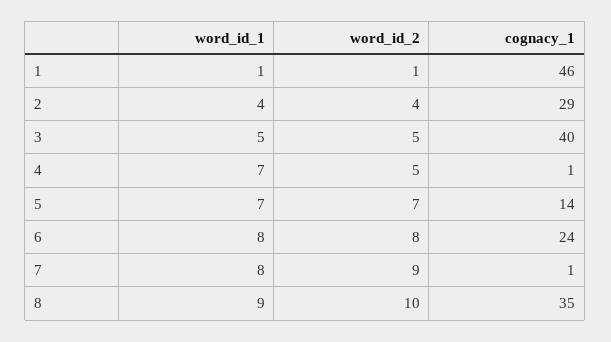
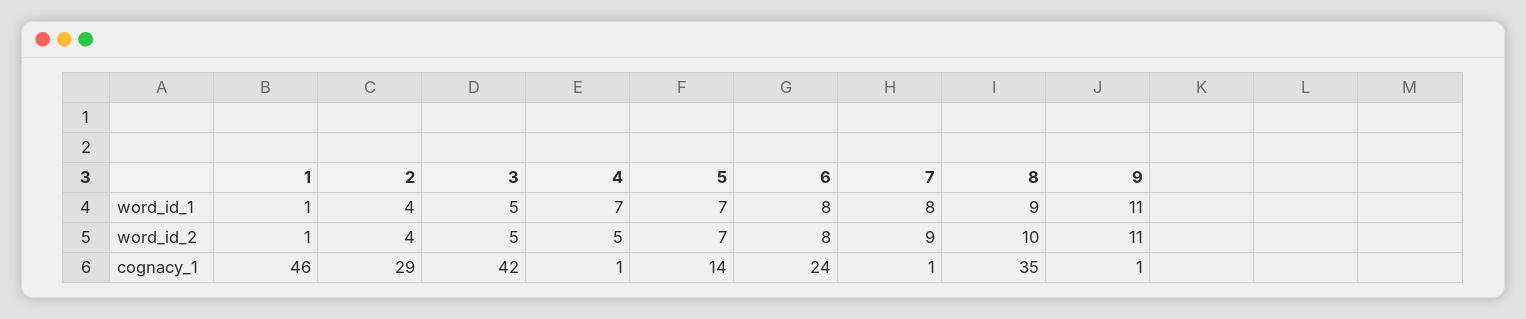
  {
    "word_id_1": {
      "1": 1,
      "2": 4,
      "3": 5,
      "4": 7,
      "5": 7,
      "6": 8,
      "7": 8,
-     "8": 9
+     "8": 9,
+     "9": 11
    },
    "word_id_2": {
      "1": 1,
      "2": 4,
      "3": 5,
      "4": 5,
      "5": 7,
      "6": 8,
      "7": 9,
-     "8": 10
+     "8": 10,
+     "9": 11
    },
    "cognacy_1": {
      "1": 46,
      "2": 29,
-     "3": 40,
+     "3": 42,
      "4": 1,
      "5": 14,
      "6": 24,
      "7": 1,
-     "8": 35
+     "8": 35,
+     "9": 1
    }
  }

